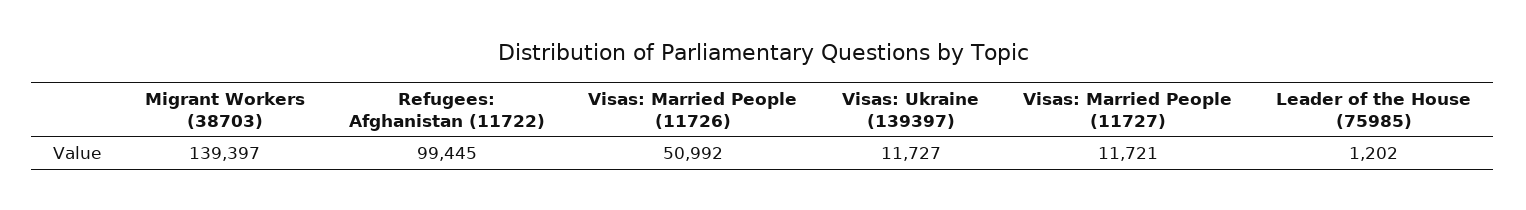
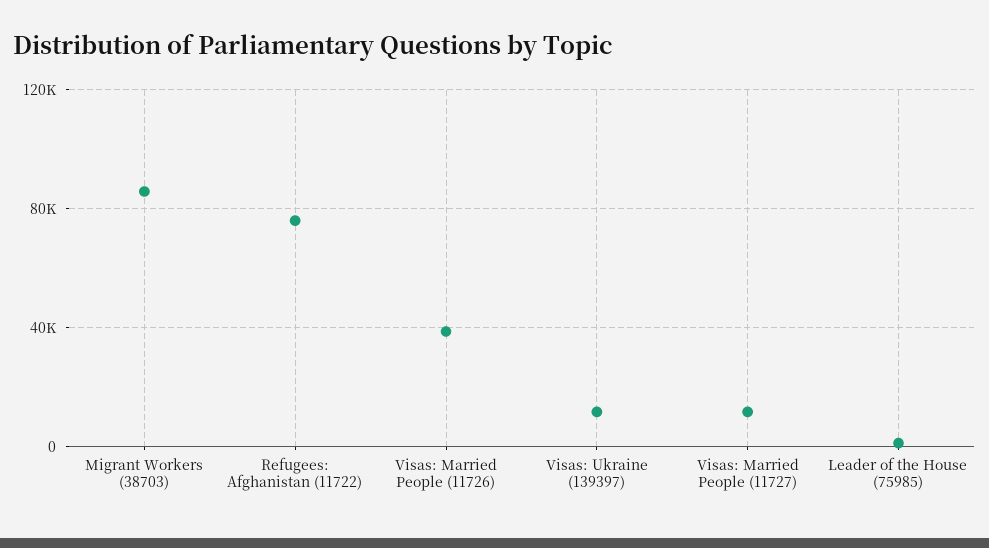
  {
-   "Migrant Workers (38703)": 139397,
+   "Migrant Workers (38703)": 85000,
-   "Refugees: Afghanistan (11722)": 99445,
+   "Refugees: Afghanistan (11722)": 75000,
-   "Visas: Married People (11726)": 50992,
+   "Visas: Married People (11726)": 40000,
    "Visas: Ukraine (139397)": 11727,
    "Visas: Married People (11727)": 11721,
    "Leader of the House (75985)": 1202
  }

